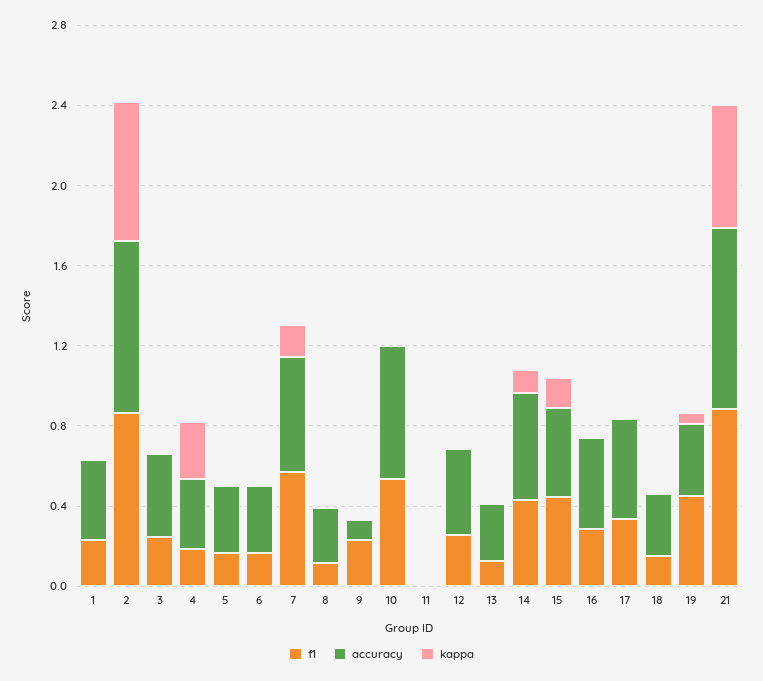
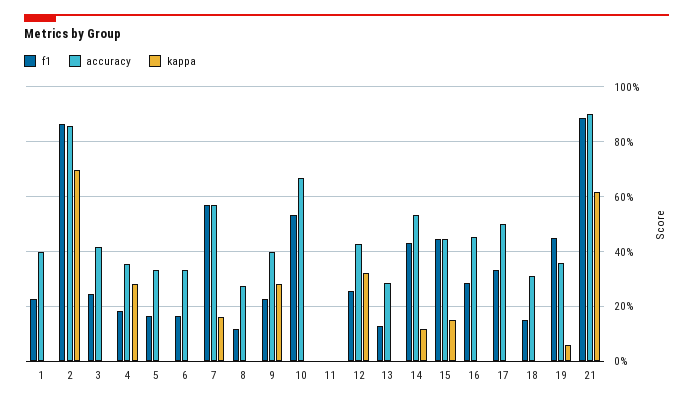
  {
    "f1": {
      "1": 0.225,
      "2": 0.875,
      "3": 0.25,
      "4": 0.175,
      "5": 0.175,
      "6": 0.175,
      "7": 0.575,
      "8": 0.125,
      "9": 0.225,
      "10": 0.525,
      "11": 0,
      "12": 0.25,
      "13": 0.125,
      "14": 0.425,
      "15": 0.45,
      "16": 0.275,
      "17": 0.325,
      "18": 0.15,
      "19": 0.45,
      "21": 0.875
    },
    "accuracy": {
      "1": 0.4,
      "2": 0.85,
      "3": 0.425,
      "4": 0.35,
      "5": 0.325,
      "6": 0.325,
      "7": 0.575,
      "8": 0.275,
-     "9": 0.1,
+     "9": 0.4,
      "10": 0.675,
      "11": 0,
      "12": 0.425,
      "13": 0.275,
      "14": 0.525,
      "15": 0.45,
      "16": 0.45,
      "17": 0.5,
      "18": 0.325,
      "19": 0.35,
      "21": 0.9
    },
    "kappa": {
      "1": 0,
      "2": 0.7,
      "3": 0,
      "4": 0.275,
      "5": 0,
      "6": 0,
      "7": 0.15,
      "8": 0,
-     "9": 0,
+     "9": 0.275,
      "10": 0,
      "11": 0,
-     "12": 0,
+     "12": 0.325,
      "13": 0,
      "14": 0.125,
      "15": 0.15,
      "16": 0,
      "17": 0,
      "18": 0,
      "19": 0.05,
      "21": 0.625
    }
  }

